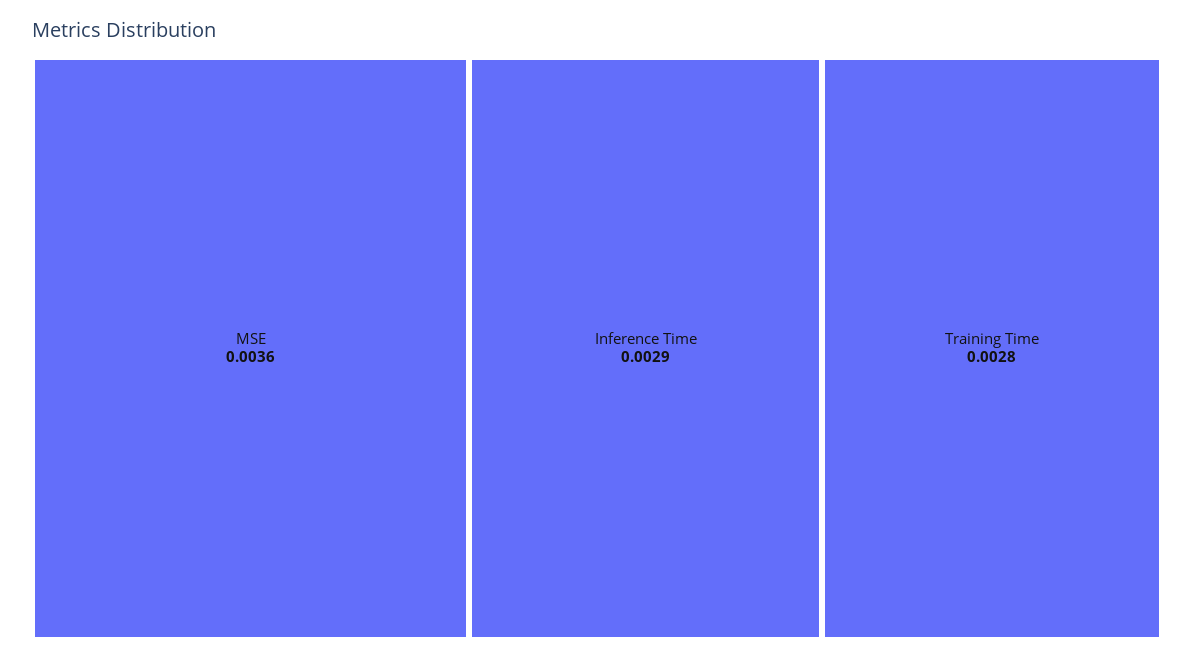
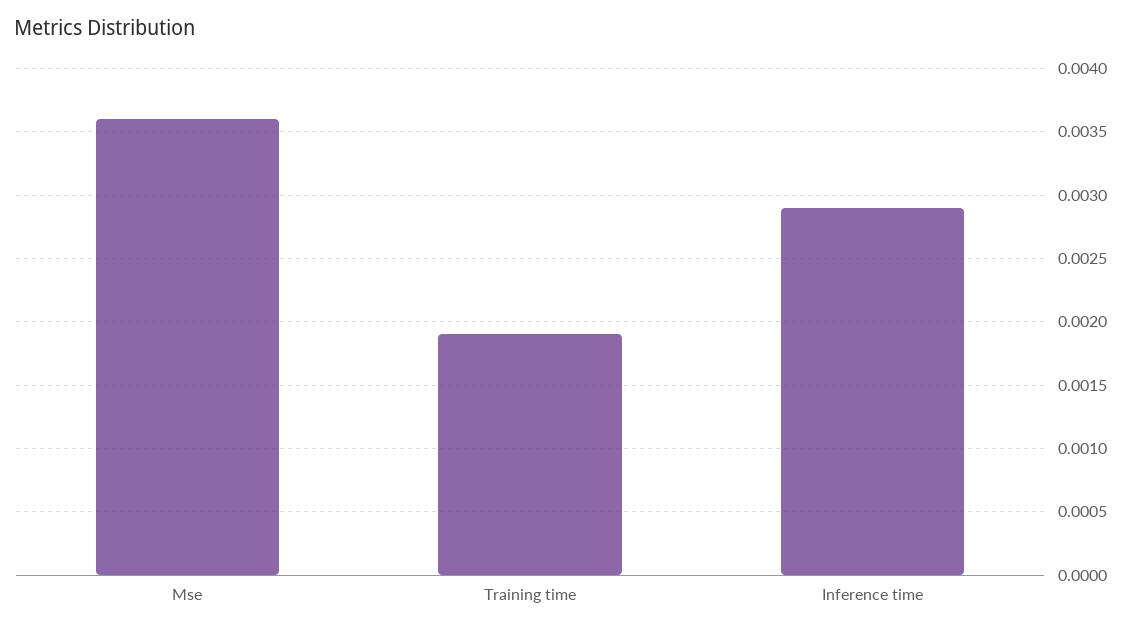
  {
    "MSE": 0.0036,
    "Inference Time": 0.0029,
-   "Training Time": 0.0028
+   "Training Time": 0.0019
  }

